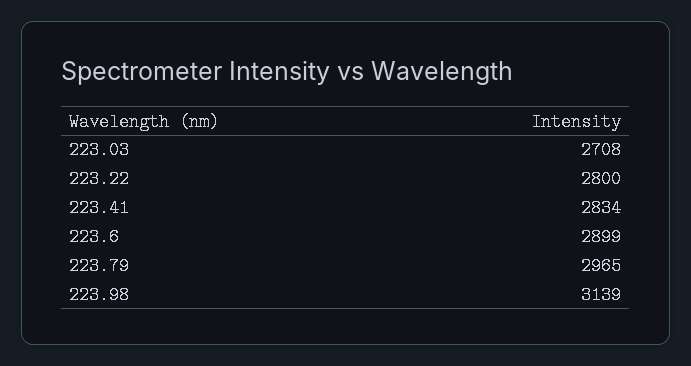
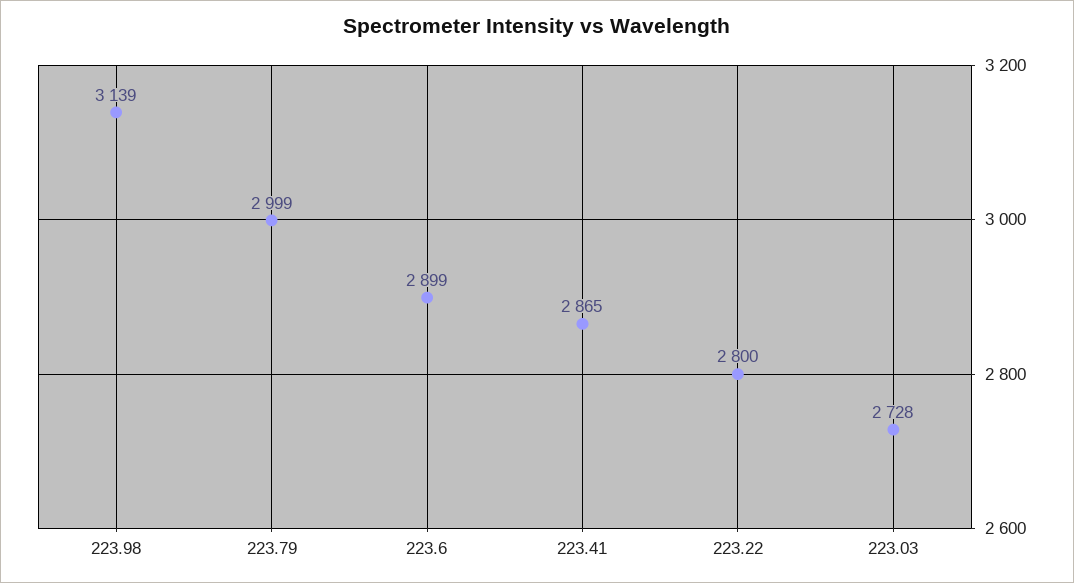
  {
-   "223.03": 2708,
+   "223.03": 2728,
    "223.22": 2800,
-   "223.41": 2834,
+   "223.41": 2865,
    "223.6": 2899,
-   "223.79": 2965,
+   "223.79": 2999,
    "223.98": 3139
  }

